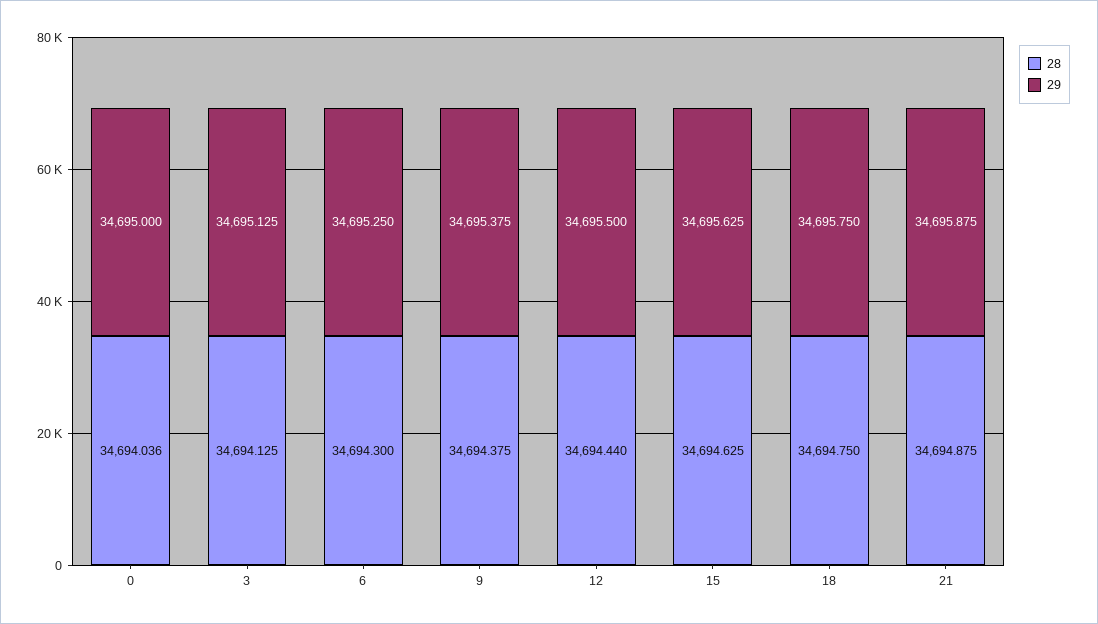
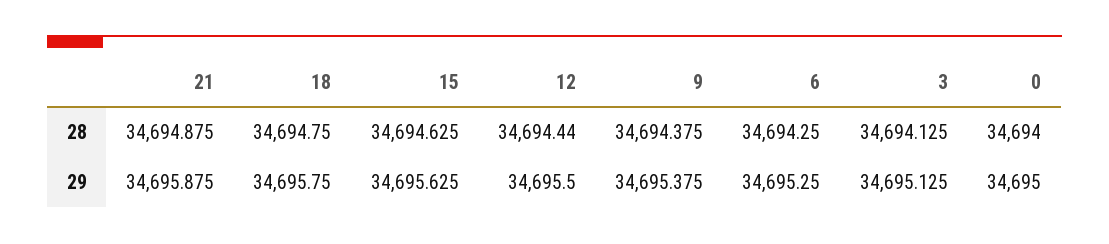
  {
    "28": {
-     "0": 34694.036,
+     "0": 34694,
      "3": 34694.125,
-     "6": 34694.3,
+     "6": 34694.25,
      "9": 34694.375,
      "12": 34694.44,
      "15": 34694.625,
      "18": 34694.75,
      "21": 34694.875
    },
    "29": {
      "0": 34695,
      "3": 34695.125,
      "6": 34695.25,
      "9": 34695.375,
      "12": 34695.5,
      "15": 34695.625,
      "18": 34695.75,
      "21": 34695.875
    }
  }

